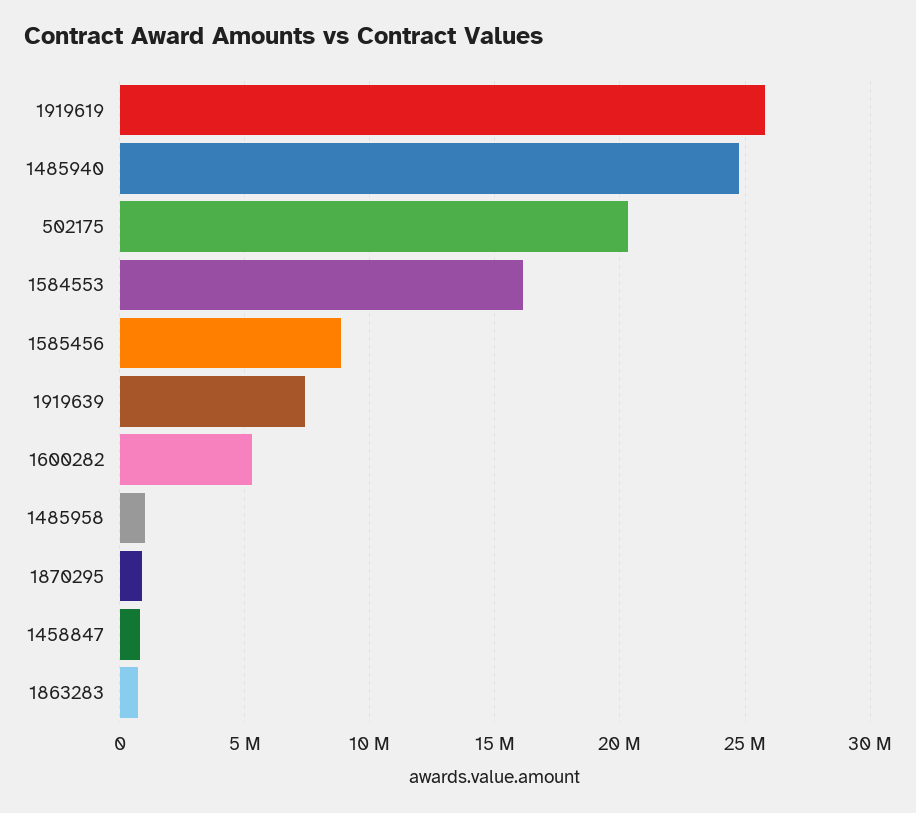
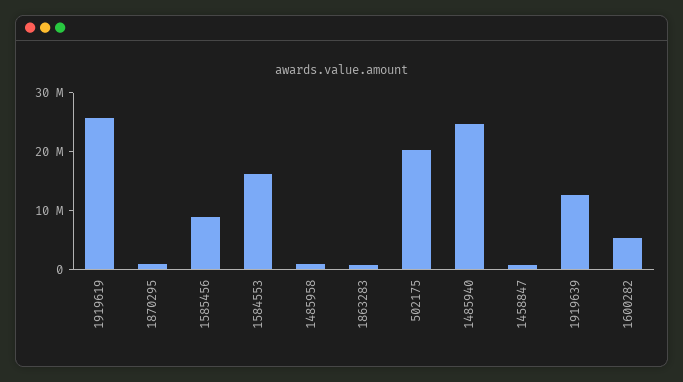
  {
    "1919619": 26000000,
    "1485940": 25000000,
    "502175": 20500000,
    "1584553": 16000000,
    "1585456": 9000000,
-   "1919639": 7500000,
+   "1919639": 12000000,
    "1600282": 5500000,
    "1485958": 1000000,
    "1870295": 1000000,
    "1458847": 1000000,
    "1863283": 500000
  }

